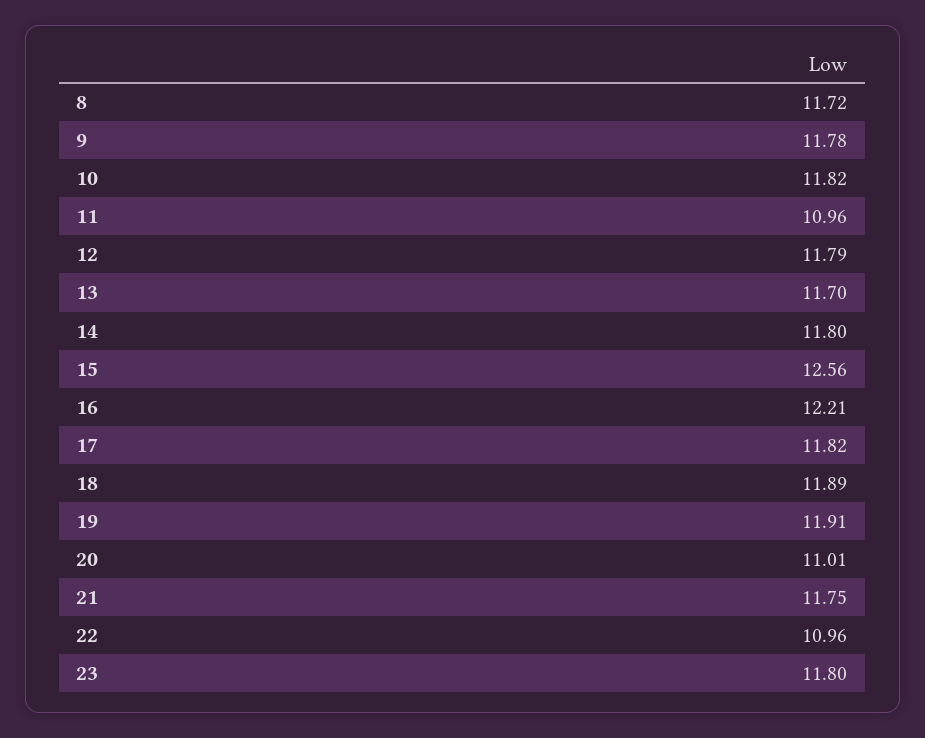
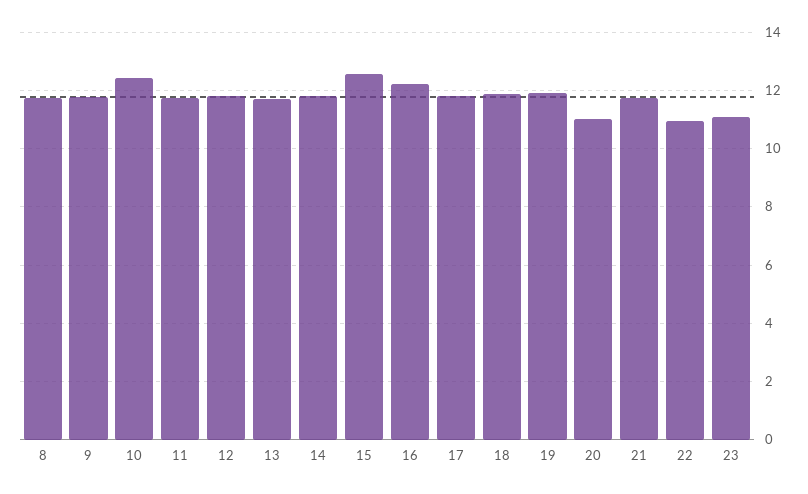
  {
    "8": 11.72,
    "9": 11.78,
-   "10": 11.82,
+   "10": 12.5,
-   "11": 10.96,
+   "11": 11.75,
    "12": 11.79,
    "13": 11.7,
    "14": 11.8,
    "15": 12.56,
    "16": 12.21,
    "17": 11.82,
    "18": 11.89,
    "19": 11.91,
    "20": 11.01,
    "21": 11.75,
    "22": 10.96,
-   "23": 11.8
+   "23": 11
  }

